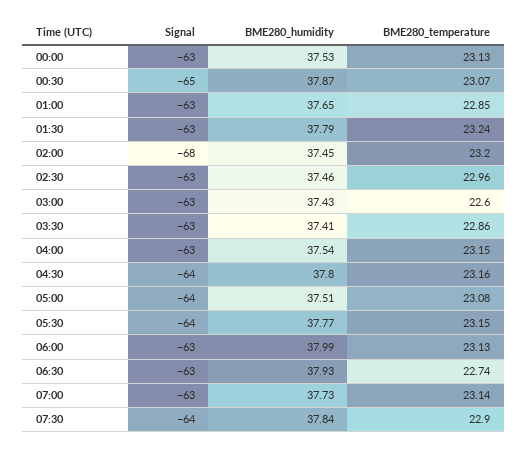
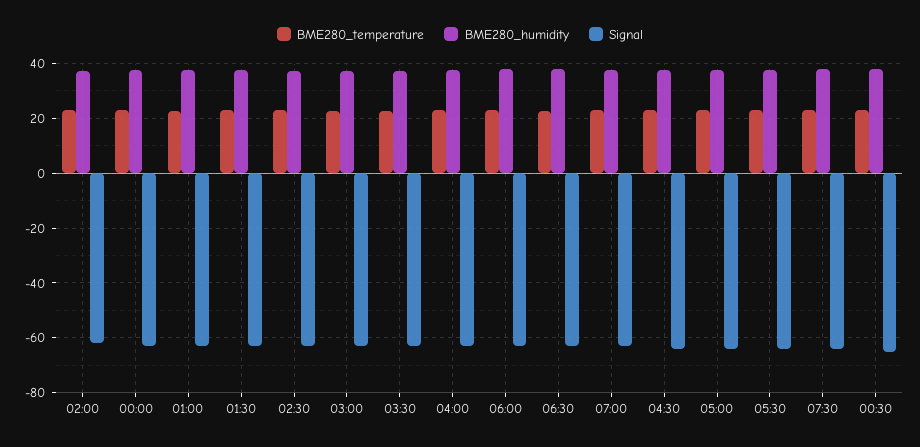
  {
    "Signal": {
      "00:00": -63,
      "00:30": -65,
      "01:00": -63,
      "01:30": -63,
-     "02:00": -68,
+     "02:00": -62.5,
      "02:30": -63,
      "03:00": -63,
      "03:30": -63,
      "04:00": -63,
      "04:30": -64,
      "05:00": -64,
      "05:30": -64,
      "06:00": -63,
      "06:30": -63,
      "07:00": -63,
      "07:30": -64
    },
    "BME280_humidity": {
      "00:00": 37.53,
      "00:30": 37.87,
      "01:00": 37.65,
      "01:30": 37.79,
      "02:00": 37.45,
      "02:30": 37.46,
      "03:00": 37.43,
      "03:30": 37.41,
      "04:00": 37.54,
      "04:30": 37.8,
      "05:00": 37.51,
      "05:30": 37.77,
      "06:00": 37.99,
      "06:30": 37.93,
      "07:00": 37.73,
      "07:30": 37.84
    },
    "BME280_temperature": {
      "00:00": 23.13,
      "00:30": 23.07,
      "01:00": 22.85,
      "01:30": 23.24,
      "02:00": 23.2,
      "02:30": 22.96,
      "03:00": 22.6,
      "03:30": 22.86,
      "04:00": 23.15,
      "04:30": 23.16,
      "05:00": 23.08,
      "05:30": 23.15,
      "06:00": 23.13,
      "06:30": 22.74,
      "07:00": 23.14,
      "07:30": 22.9
    }
  }

